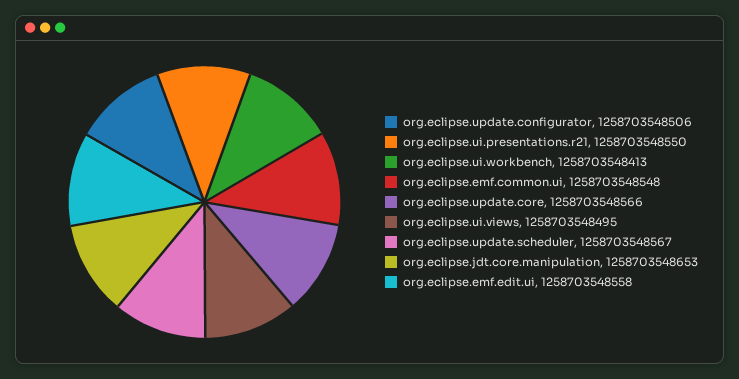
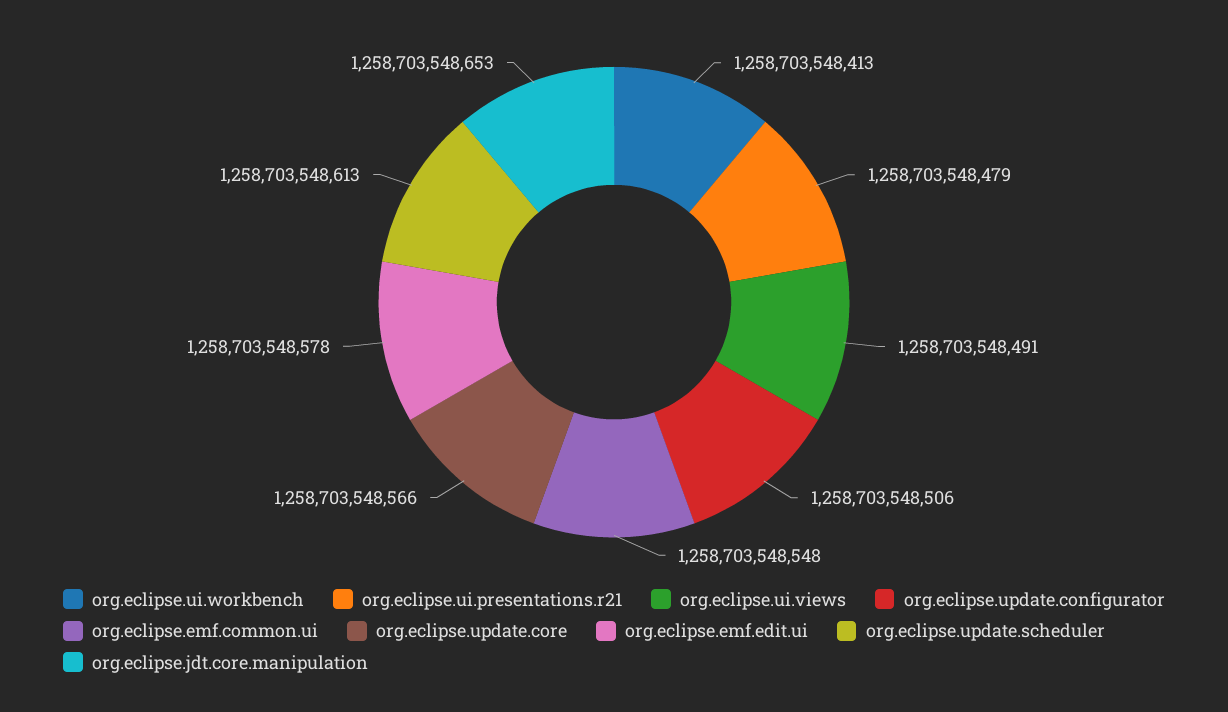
  {
    "org.eclipse.update.configurator": 1258703548506,
-   "org.eclipse.ui.presentations.r21": 1258703548550,
+   "org.eclipse.ui.presentations.r21": 1258703548479,
    "org.eclipse.ui.workbench": 1258703548413,
    "org.eclipse.emf.common.ui": 1258703548548,
    "org.eclipse.update.core": 1258703548566,
-   "org.eclipse.ui.views": 1258703548495,
+   "org.eclipse.ui.views": 1258703548491,
-   "org.eclipse.update.scheduler": 1258703548567,
+   "org.eclipse.update.scheduler": 1258703548613,
    "org.eclipse.jdt.core.manipulation": 1258703548653,
-   "org.eclipse.emf.edit.ui": 1258703548558
+   "org.eclipse.emf.edit.ui": 1258703548578
  }

